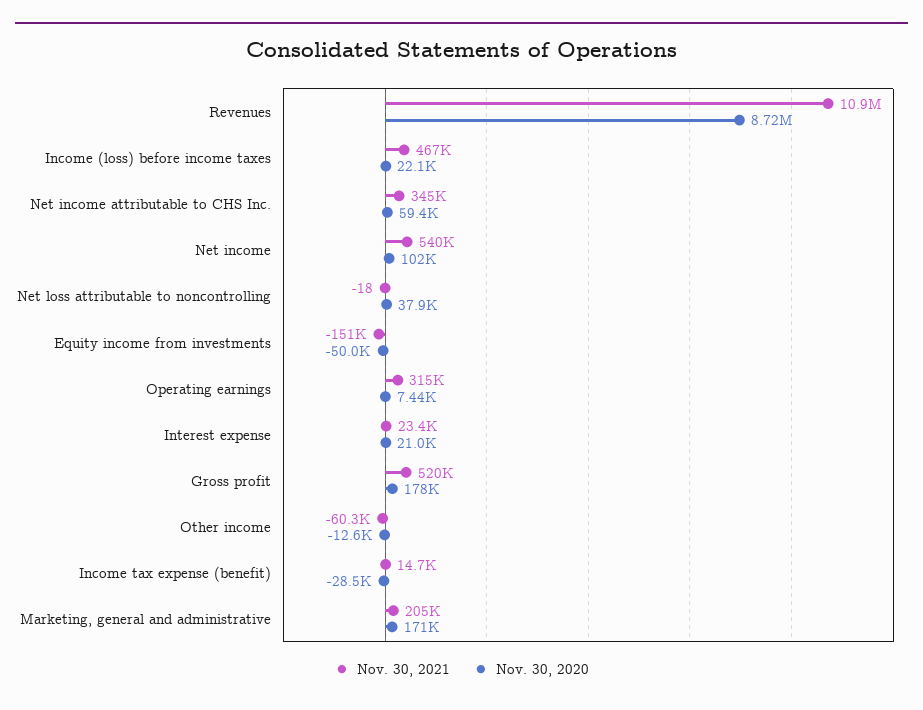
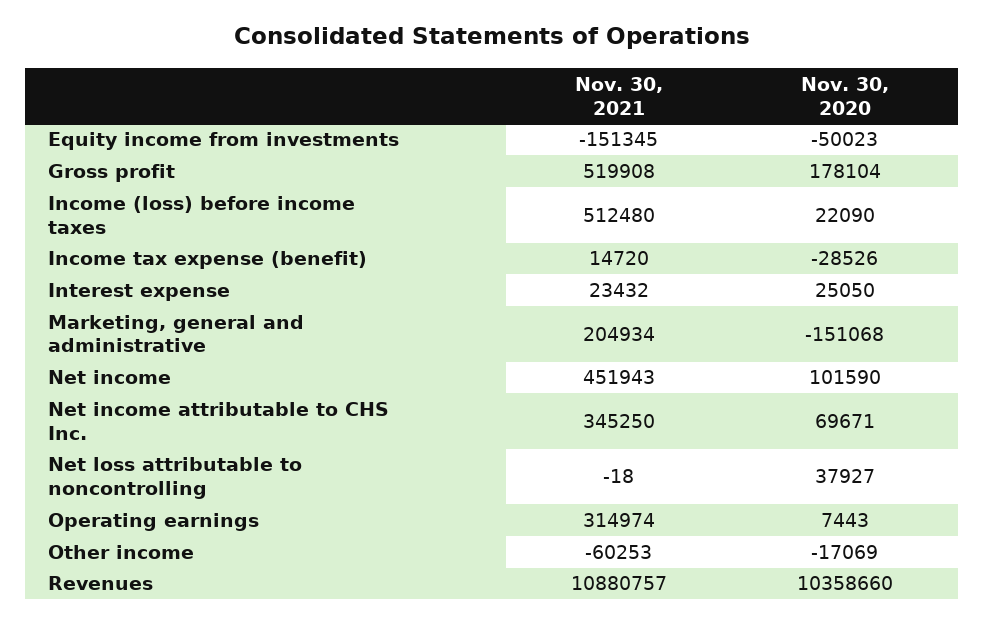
  {
    "Nov. 30, 2021": {
      "Revenues": 10880757,
-     "Income (loss) before income taxes": 467000,
+     "Income (loss) before income taxes": 512480,
      "Net income attributable to CHS Inc.": 345250,
-     "Net income": 540000,
+     "Net income": 451943,
      "Net loss attributable to noncontrolling": -18,
      "Equity income from investments": -151345,
      "Operating earnings": 314974,
      "Interest expense": 23432,
      "Gross profit": 519908,
      "Other income": -60253,
      "Income tax expense (benefit)": 14720,
      "Marketing, general and administrative": 204934
    },
    "Nov. 30, 2020": {
-     "Revenues": 8720000,
+     "Revenues": 10358660,
      "Income (loss) before income taxes": 22090,
-     "Net income attributable to CHS Inc.": 59400,
+     "Net income attributable to CHS Inc.": 69671,
      "Net income": 101590,
      "Net loss attributable to noncontrolling": 37927,
      "Equity income from investments": -50023,
      "Operating earnings": 7443,
-     "Interest expense": 21000,
+     "Interest expense": 25050,
      "Gross profit": 178104,
-     "Other income": -12600,
+     "Other income": -17069,
      "Income tax expense (benefit)": -28526,
-     "Marketing, general and administrative": 171000
+     "Marketing, general and administrative": -151068
    }
  }

